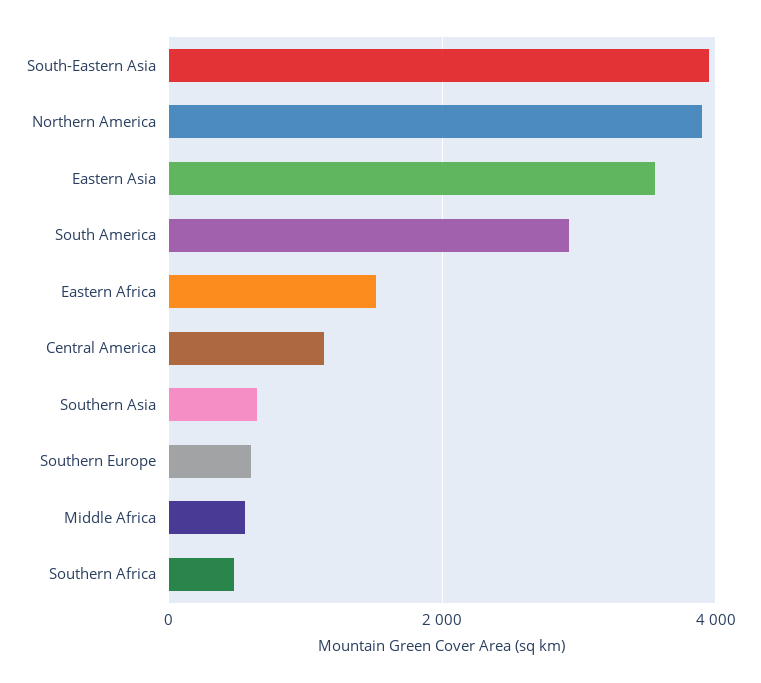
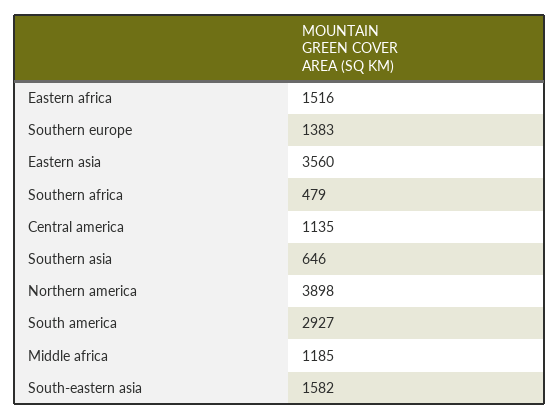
  {
-   "South-Eastern Asia": 4000,
+   "South-Eastern Asia": 1582,
    "Northern America": 3898,
    "Eastern Asia": 3560,
    "South America": 2927,
    "Eastern Africa": 1516,
    "Central America": 1135,
    "Southern Asia": 646,
-   "Southern Europe": 600,
+   "Southern Europe": 1383,
-   "Middle Africa": 600,
+   "Middle Africa": 1185,
    "Southern Africa": 479
  }

